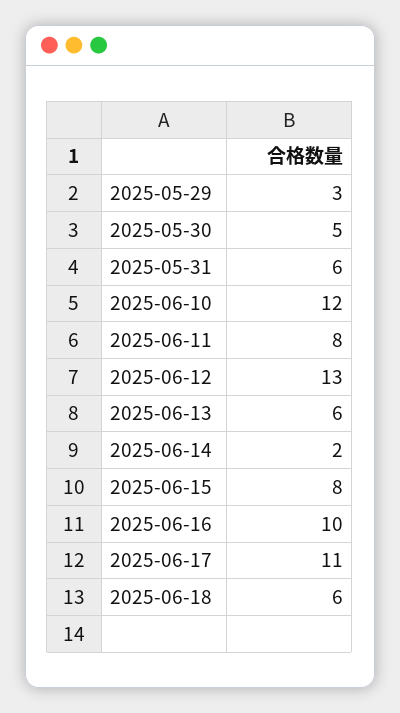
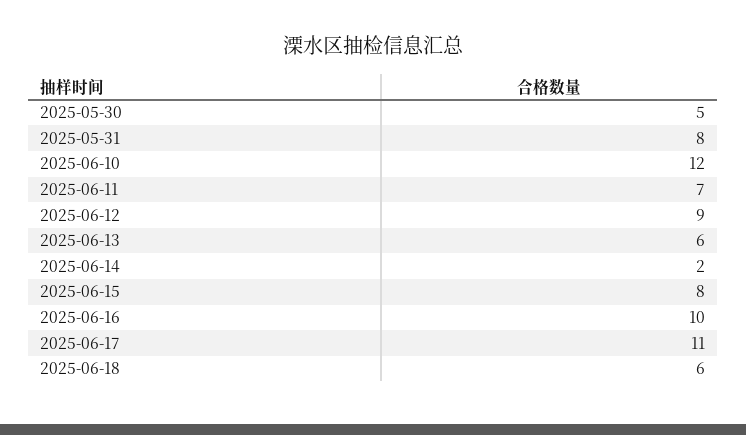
  {
-   "2025-05-29": 3,
    "2025-05-30": 5,
-   "2025-05-31": 6,
+   "2025-05-31": 8,
    "2025-06-10": 12,
-   "2025-06-11": 8,
+   "2025-06-11": 7,
-   "2025-06-12": 13,
+   "2025-06-12": 9,
    "2025-06-13": 6,
    "2025-06-14": 2,
    "2025-06-15": 8,
    "2025-06-16": 10,
    "2025-06-17": 11,
    "2025-06-18": 6
  }

